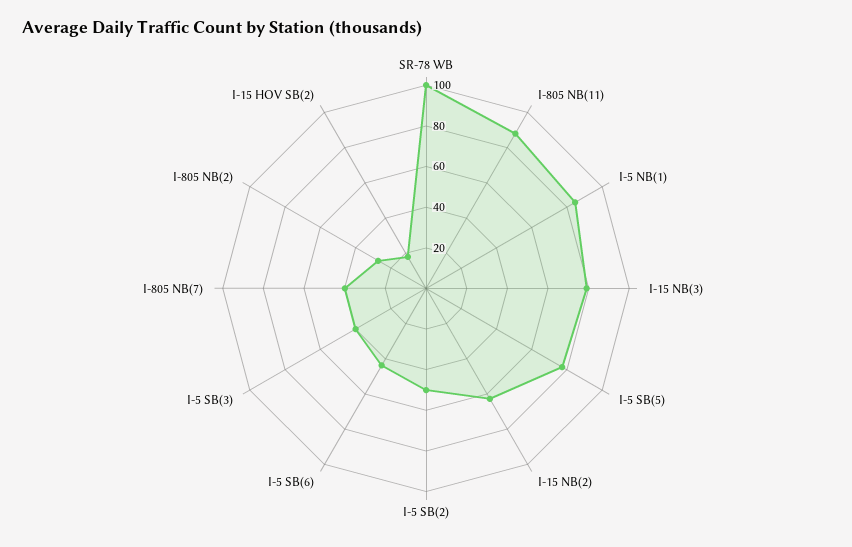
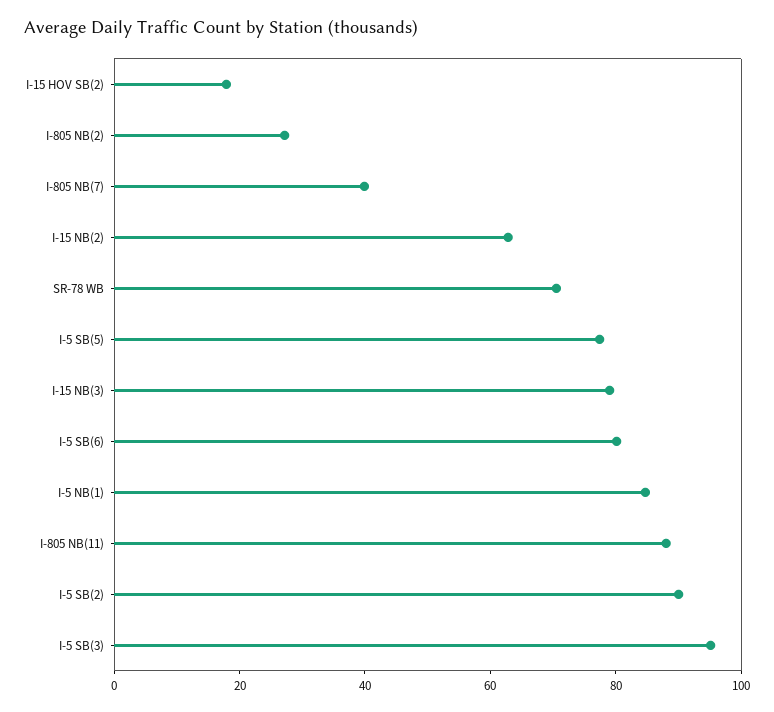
  {
-   "SR-78 WB": 100,
+   "SR-78 WB": 70,
    "I-805 NB(11)": 90,
    "I-5 NB(1)": 85,
    "I-15 NB(3)": 80,
    "I-5 SB(5)": 75,
    "I-15 NB(2)": 65,
-   "I-5 SB(2)": 50,
+   "I-5 SB(2)": 90,
-   "I-5 SB(6)": 45,
+   "I-5 SB(6)": 80,
-   "I-5 SB(3)": 40,
+   "I-5 SB(3)": 95,
    "I-805 NB(7)": 40,
    "I-805 NB(2)": 25,
    "I-15 HOV SB(2)": 20
  }

